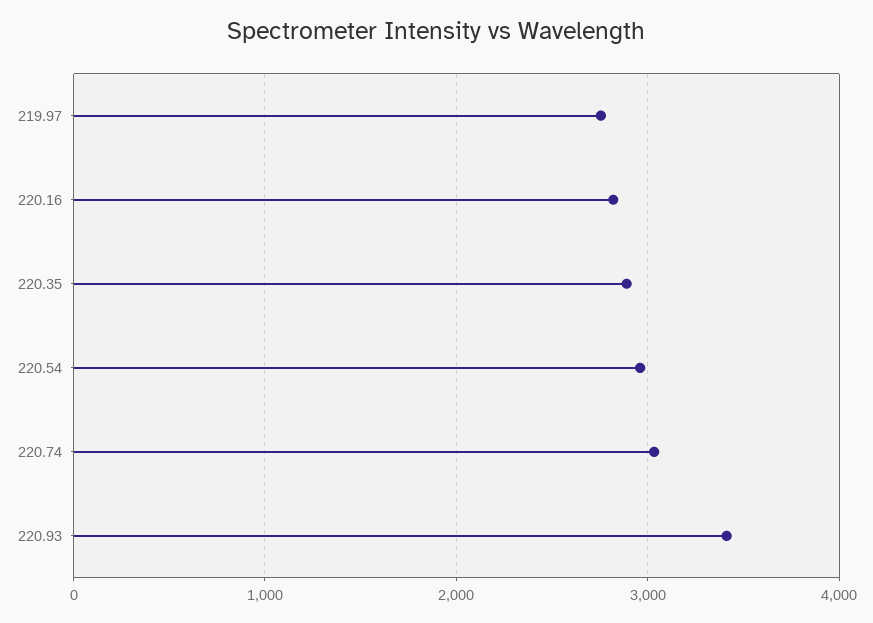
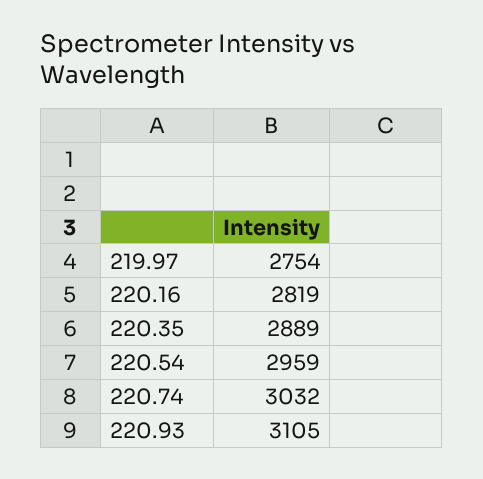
  {
    "219.97": 2754,
    "220.16": 2819,
    "220.35": 2889,
    "220.54": 2959,
    "220.74": 3032,
-   "220.93": 3400
+   "220.93": 3105
  }

